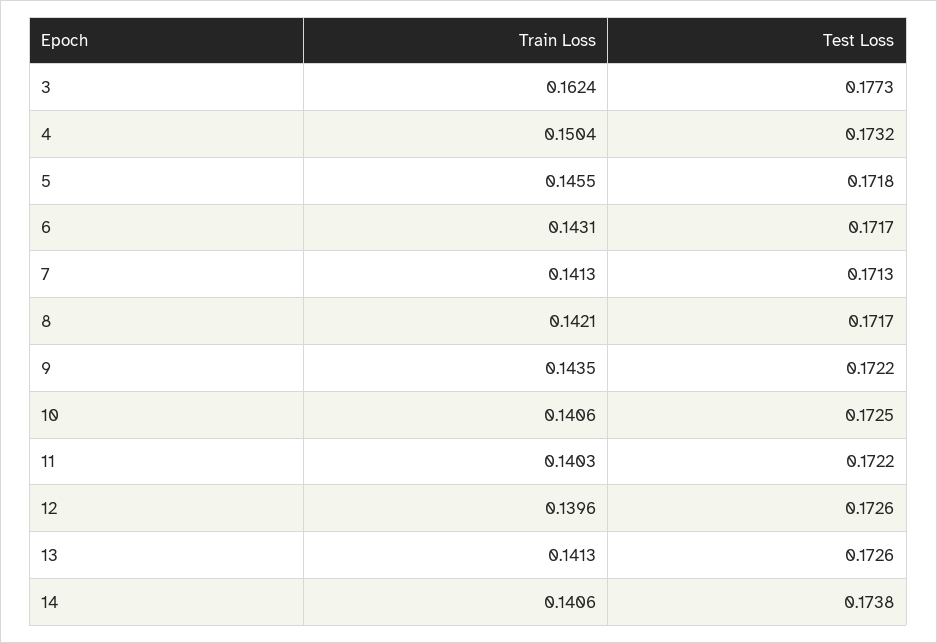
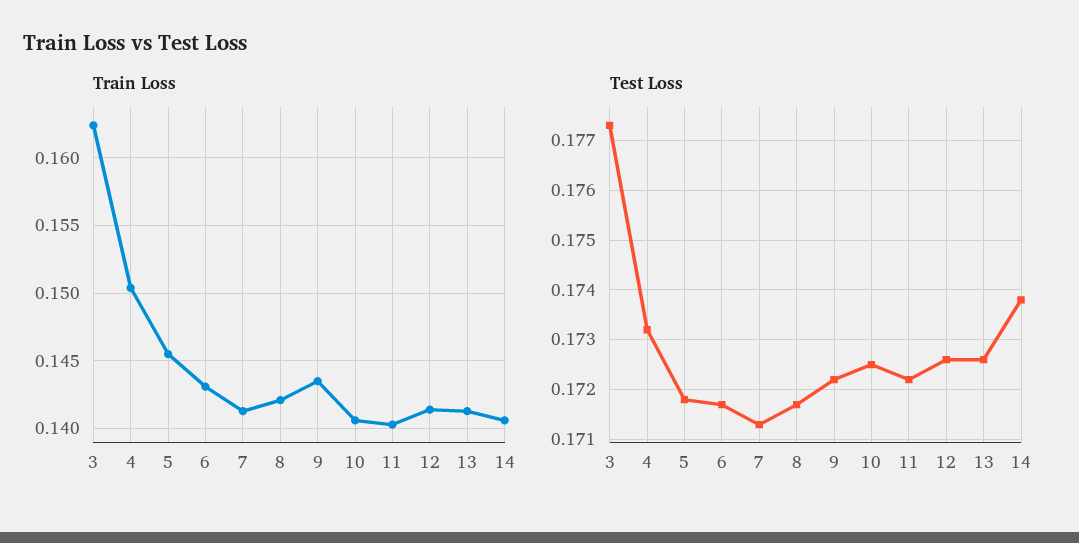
  {
    "Train Loss": {
      "3": 0.1624,
      "4": 0.1504,
      "5": 0.1455,
      "6": 0.1431,
      "7": 0.1413,
      "8": 0.1421,
      "9": 0.1435,
      "10": 0.1406,
      "11": 0.1403,
-     "12": 0.1396,
+     "12": 0.1415,
      "13": 0.1413,
      "14": 0.1406
    },
    "Test Loss": {
      "3": 0.1773,
      "4": 0.1732,
      "5": 0.1718,
      "6": 0.1717,
      "7": 0.1713,
      "8": 0.1717,
      "9": 0.1722,
      "10": 0.1725,
      "11": 0.1722,
      "12": 0.1726,
      "13": 0.1726,
      "14": 0.1738
    }
  }

